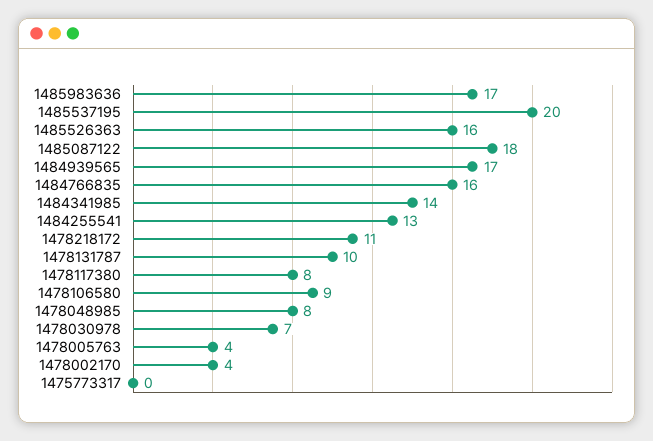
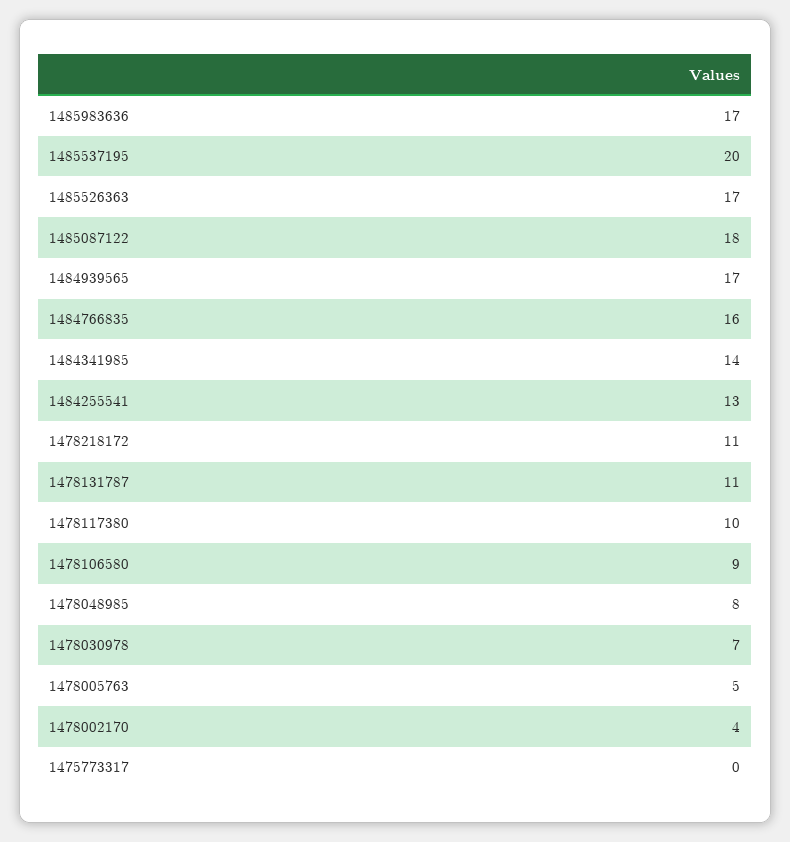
  {
    "1485983636": 17,
    "1485537195": 20,
-   "1485526363": 16,
+   "1485526363": 17,
    "1485087122": 18,
    "1484939565": 17,
    "1484766835": 16,
    "1484341985": 14,
    "1484255541": 13,
    "1478218172": 11,
-   "1478131787": 10,
+   "1478131787": 11,
-   "1478117380": 8,
+   "1478117380": 10,
    "1478106580": 9,
    "1478048985": 8,
    "1478030978": 7,
-   "1478005763": 4,
+   "1478005763": 5,
    "1478002170": 4,
    "1475773317": 0
  }

